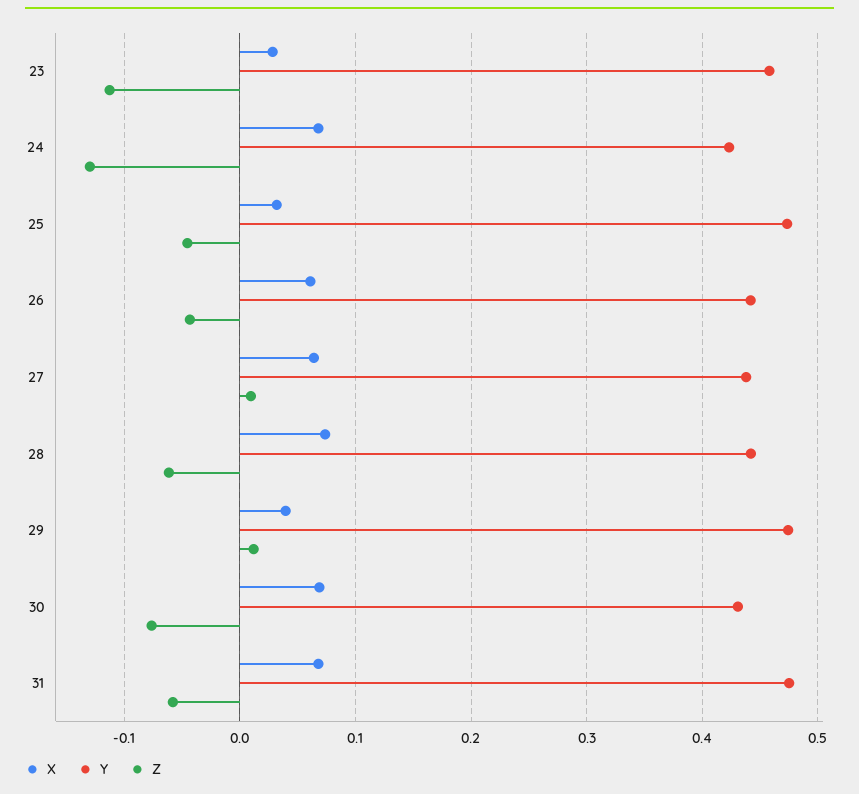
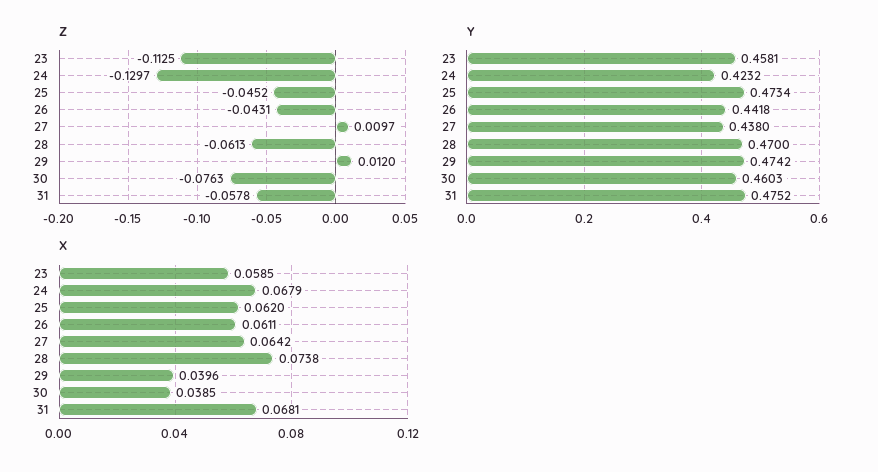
  {
    "X": {
-     "23": 0.03,
+     "23": 0.0585,
      "24": 0.0679,
-     "25": 0.03,
+     "25": 0.062,
      "26": 0.0611,
      "27": 0.0642,
      "28": 0.0738,
      "29": 0.0396,
-     "30": 0.07,
+     "30": 0.0385,
      "31": 0.0681
    },
    "Y": {
      "23": 0.4581,
      "24": 0.4232,
      "25": 0.4734,
      "26": 0.4418,
      "27": 0.438,
-     "28": 0.44,
+     "28": 0.47,
      "29": 0.4742,
-     "30": 0.43,
+     "30": 0.4603,
      "31": 0.4752
    },
    "Z": {
      "23": -0.1125,
      "24": -0.1297,
      "25": -0.0452,
      "26": -0.0431,
      "27": 0.0097,
      "28": -0.0613,
      "29": 0.012,
      "30": -0.0763,
      "31": -0.0578
    }
  }

